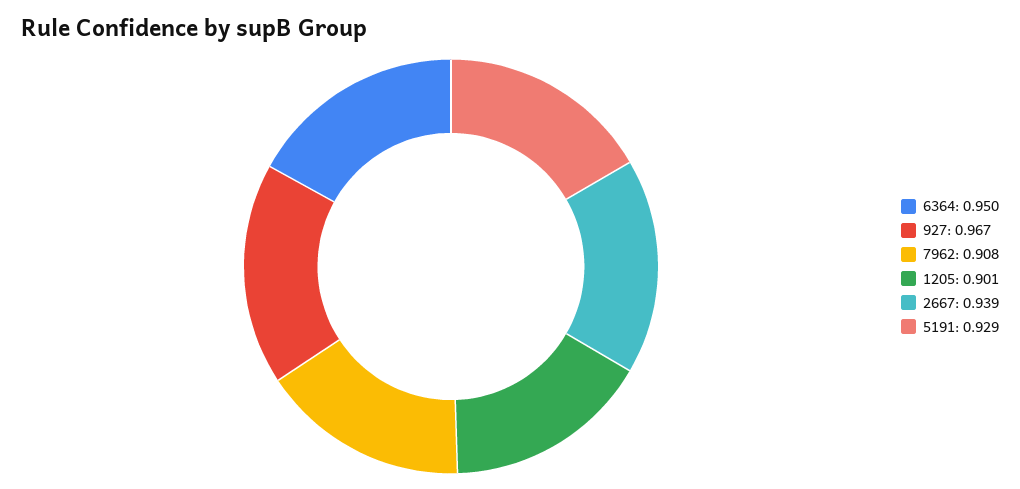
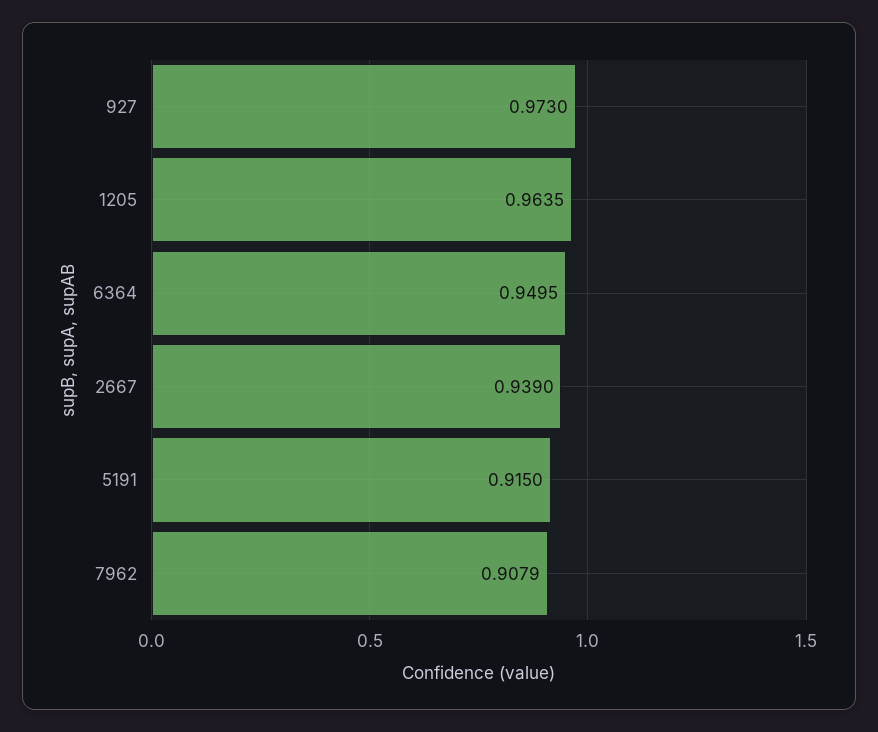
  {
    "6364": 0.9495,
-   "927": 0.967,
+   "927": 0.973,
    "7962": 0.9079,
-   "1205": 0.901,
+   "1205": 0.9635,
    "2667": 0.939,
-   "5191": 0.929
+   "5191": 0.915
  }

